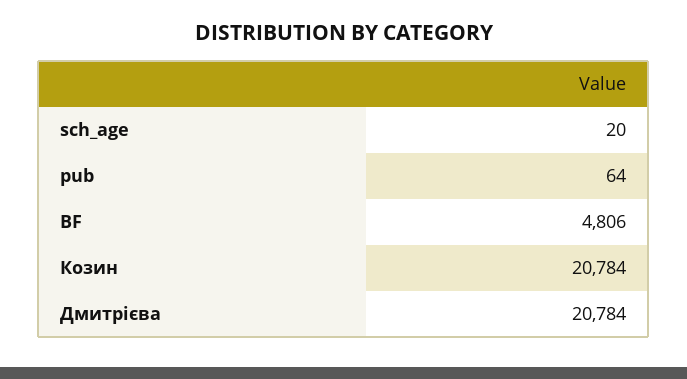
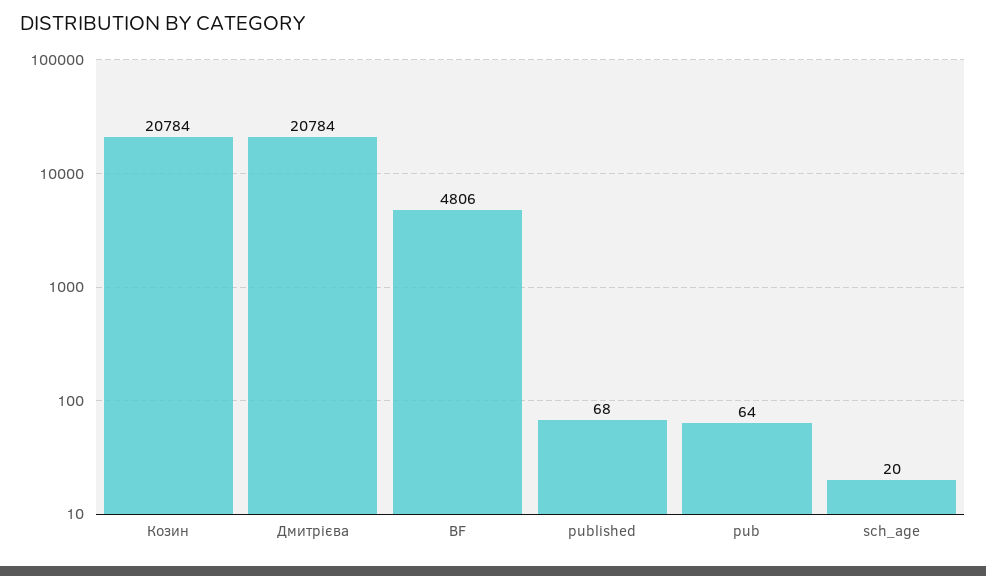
  {
    "sch_age": 20,
    "pub": 64,
    "BF": 4806,
    "Козин": 20784,
-   "Дмитрієва": 20784
+   "Дмитрієва": 20784,
+   "published": 68
  }

